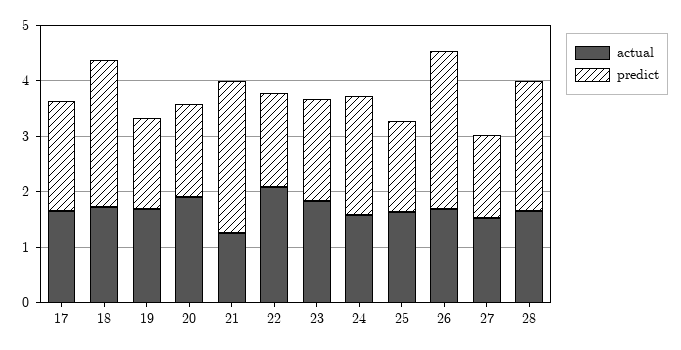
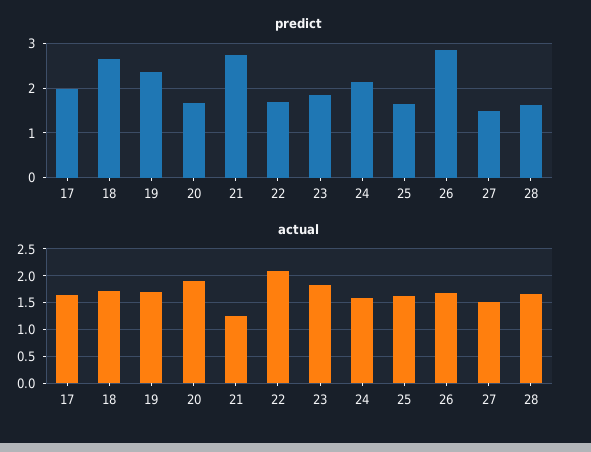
  {
    "actual": {
      "17": 1.6,
      "18": 1.8,
      "19": 1.6,
      "20": 2,
      "21": 1.2,
      "22": 2,
      "23": 1.8,
      "24": 1.6,
      "25": 1.6,
      "26": 1.6,
      "27": 1.6,
      "28": 1.6
    },
    "predict": {
      "17": 2,
      "18": 2.6,
-     "19": 1.6,
+     "19": 2.4,
      "20": 1.6,
      "21": 2.8,
      "22": 1.6,
      "23": 1.8,
      "24": 2.2,
      "25": 1.6,
      "26": 2.8,
      "27": 1.6,
-     "28": 2.4
+     "28": 1.6
    }
  }

